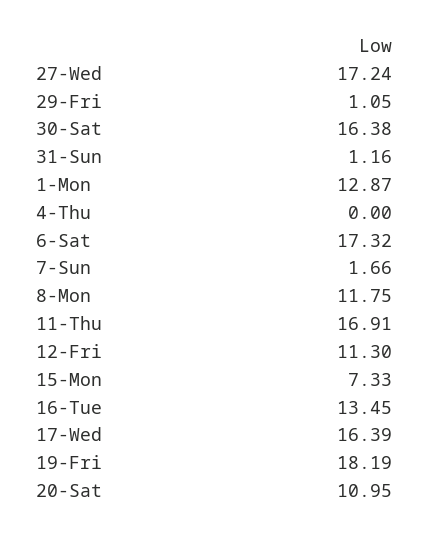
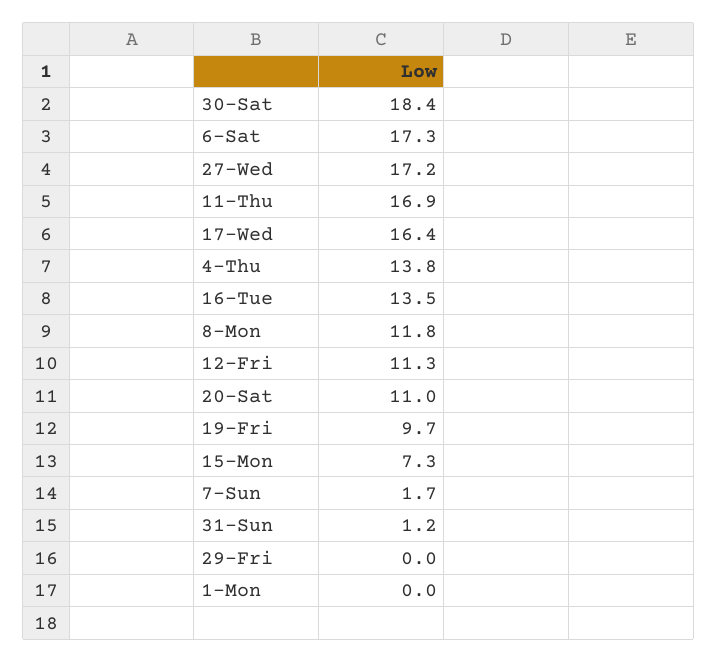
  {
    "27-Wed": 17.24,
-   "29-Fri": 1.05,
+   "29-Fri": 0,
-   "30-Sat": 16.38,
+   "30-Sat": 18.4,
    "31-Sun": 1.16,
-   "1-Mon": 12.87,
+   "1-Mon": 0,
-   "4-Thu": 0,
+   "4-Thu": 13.8,
    "6-Sat": 17.32,
    "7-Sun": 1.66,
    "8-Mon": 11.75,
    "11-Thu": 16.91,
    "12-Fri": 11.3,
    "15-Mon": 7.33,
    "16-Tue": 13.45,
    "17-Wed": 16.39,
-   "19-Fri": 18.19,
+   "19-Fri": 9.7,
    "20-Sat": 10.95
  }

